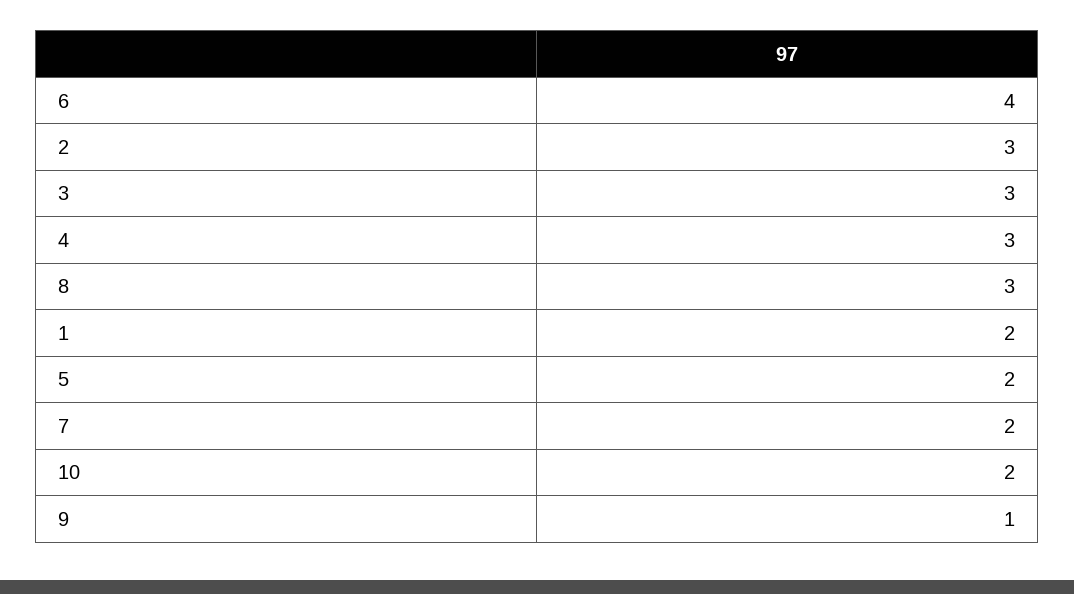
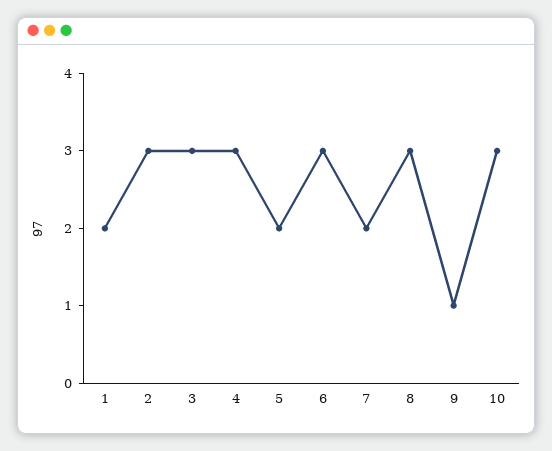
  {
-   "6": 4,
+   "6": 3,
    "2": 3,
    "3": 3,
    "4": 3,
    "8": 3,
    "1": 2,
    "5": 2,
    "7": 2,
-   "10": 2,
+   "10": 3,
    "9": 1
  }

